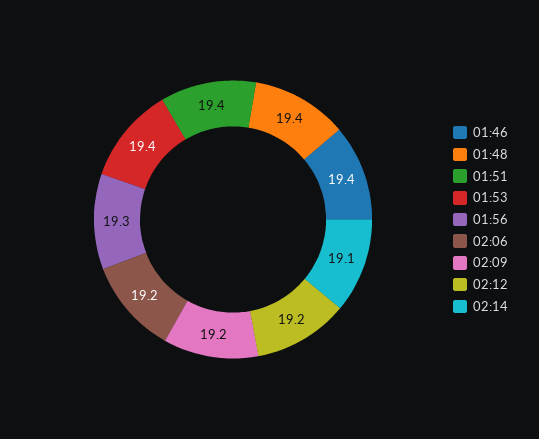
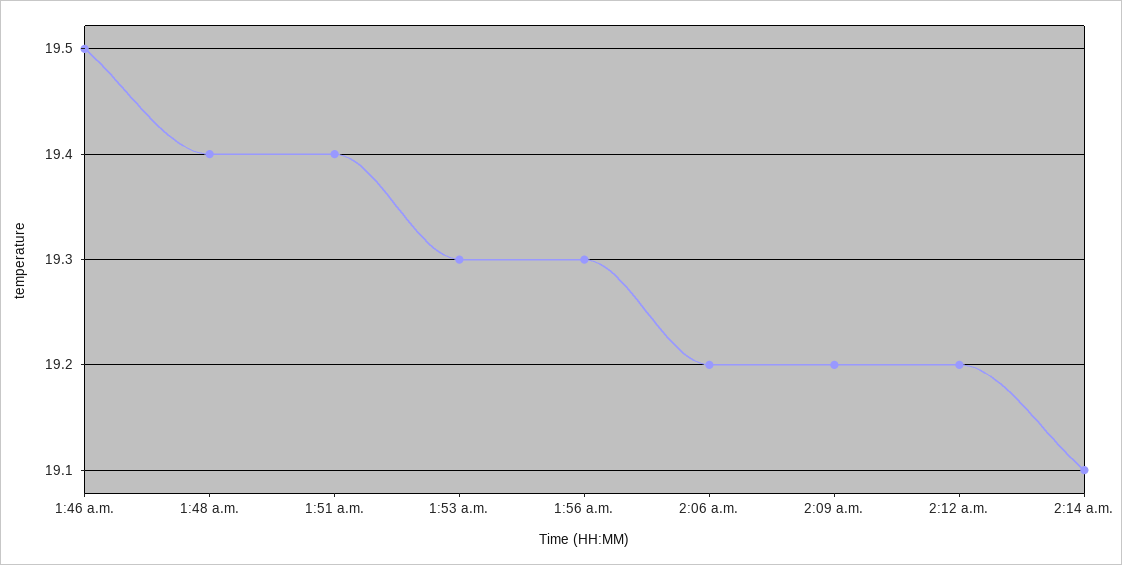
  {
-   "01:46": 19.4,
+   "01:46": 19.5,
    "01:48": 19.4,
    "01:51": 19.4,
-   "01:53": 19.4,
+   "01:53": 19.3,
    "01:56": 19.3,
    "02:06": 19.2,
    "02:09": 19.2,
    "02:12": 19.2,
    "02:14": 19.1
  }

